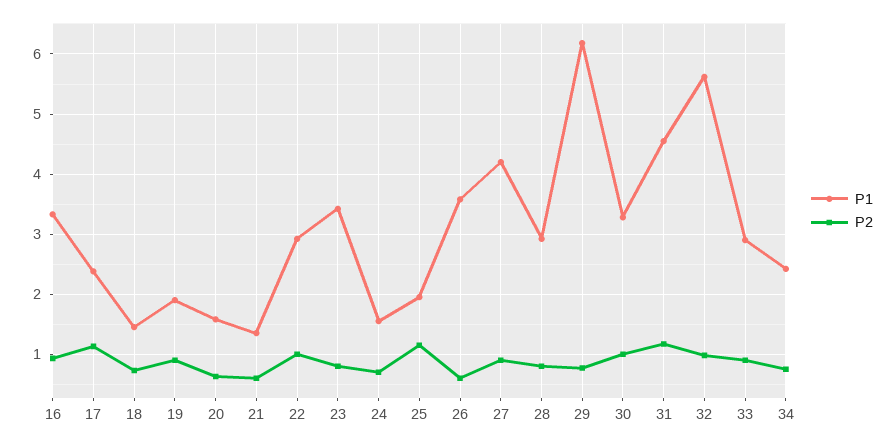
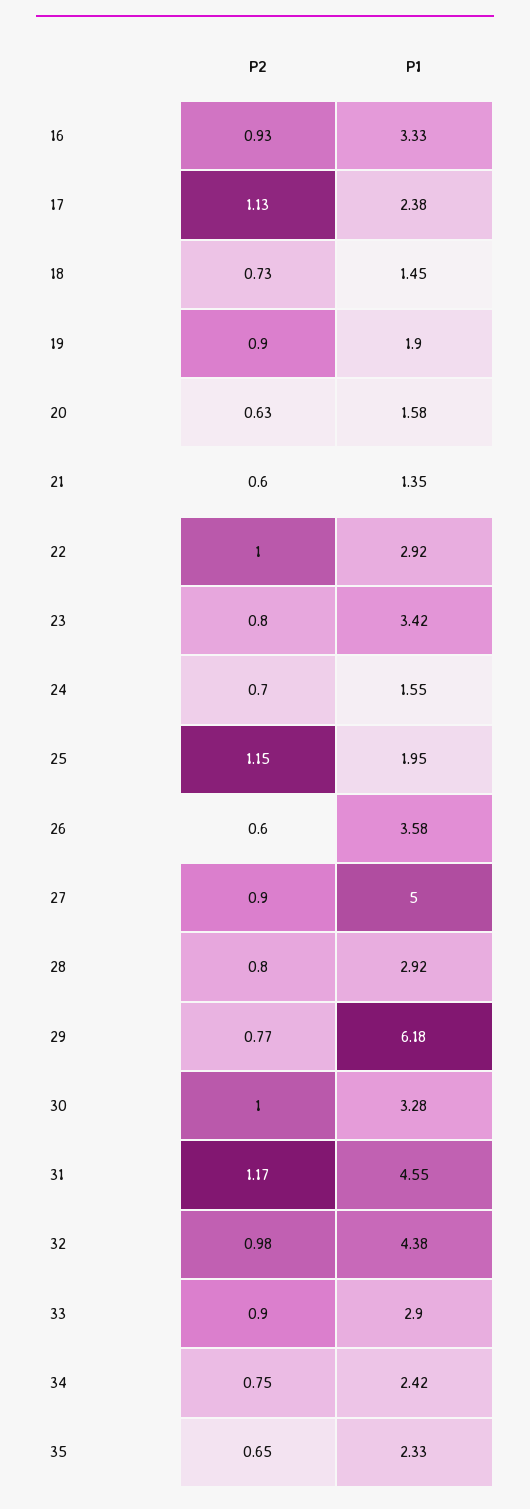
  {
    "P1": {
      "16": 3.33,
      "17": 2.38,
      "18": 1.45,
      "19": 1.9,
      "20": 1.58,
      "21": 1.35,
      "22": 2.92,
      "23": 3.42,
      "24": 1.55,
      "25": 1.95,
      "26": 3.58,
-     "27": 4.2,
+     "27": 5,
      "28": 2.92,
      "29": 6.18,
      "30": 3.28,
      "31": 4.55,
-     "32": 5.6,
+     "32": 4.38,
      "33": 2.9,
-     "34": 2.42
+     "34": 2.42,
+     "35": 2.33
    },
    "P2": {
      "16": 0.93,
      "17": 1.13,
      "18": 0.73,
      "19": 0.9,
      "20": 0.63,
      "21": 0.6,
      "22": 1,
      "23": 0.8,
      "24": 0.7,
      "25": 1.15,
      "26": 0.6,
      "27": 0.9,
      "28": 0.8,
      "29": 0.77,
      "30": 1,
      "31": 1.17,
      "32": 0.98,
      "33": 0.9,
-     "34": 0.75
+     "34": 0.75,
+     "35": 0.65
    }
  }

